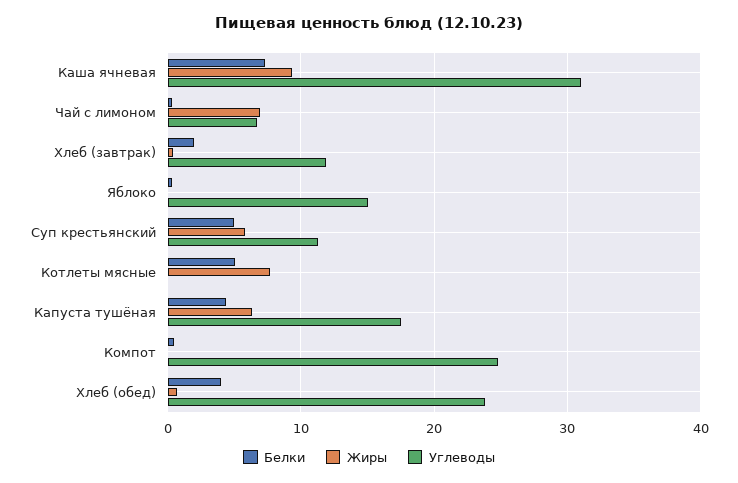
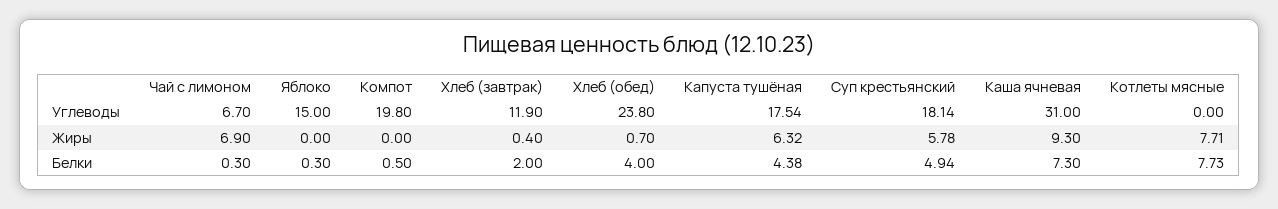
  {
    "Белки": {
      "Каша ячневая": 7.3,
      "Чай с лимоном": 0.3,
      "Хлеб (завтрак)": 2,
      "Яблоко": 0.3,
      "Суп крестьянский": 4.94,
-     "Котлеты мясные": 5,
+     "Котлеты мясные": 7.73,
      "Капуста тушёная": 4.38,
      "Компот": 0.5,
      "Хлеб (обед)": 4
    },
    "Жиры": {
      "Каша ячневая": 9.3,
      "Чай с лимоном": 6.9,
      "Хлеб (завтрак)": 0.4,
      "Яблоко": 0,
      "Суп крестьянский": 5.78,
      "Котлеты мясные": 7.71,
      "Капуста тушёная": 6.32,
      "Компот": 0,
      "Хлеб (обед)": 0.7
    },
    "Углеводы": {
      "Каша ячневая": 31,
      "Чай с лимоном": 6.7,
      "Хлеб (завтрак)": 11.9,
      "Яблоко": 15,
-     "Суп крестьянский": 11,
+     "Суп крестьянский": 18.14,
      "Котлеты мясные": 0,
      "Капуста тушёная": 17.54,
-     "Компот": 25,
+     "Компот": 19.8,
      "Хлеб (обед)": 23.8
    }
  }

